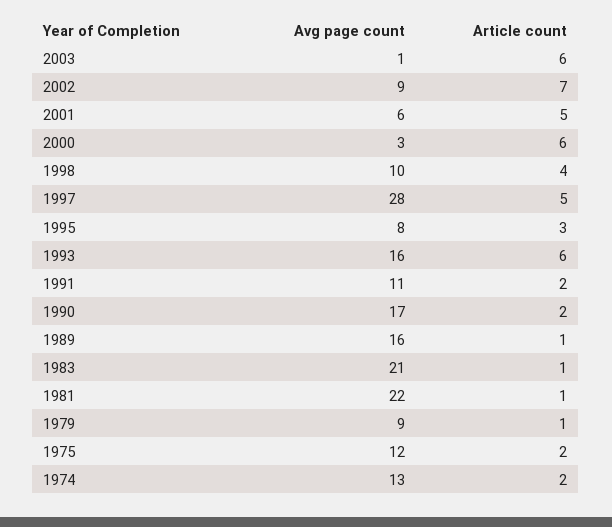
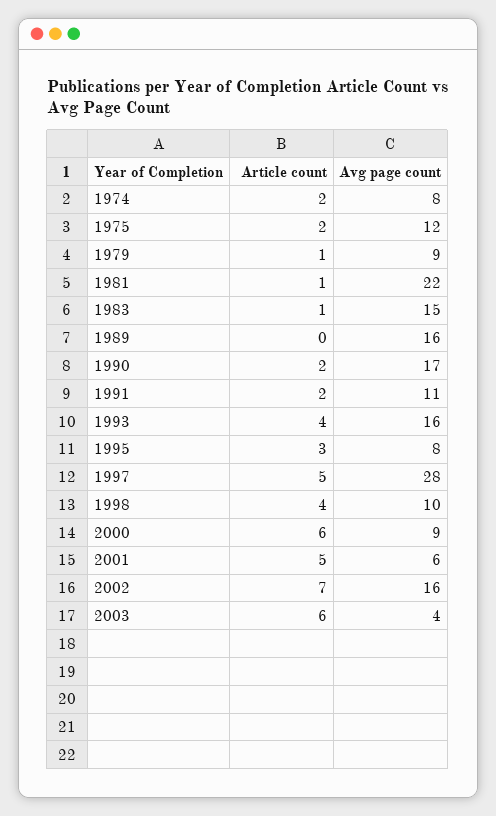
  {
    "Avg page count": {
-     "2003": 1,
+     "2003": 4,
-     "2002": 9,
+     "2002": 16,
      "2001": 6,
-     "2000": 3,
+     "2000": 9,
      "1998": 10,
      "1997": 28,
      "1995": 8,
      "1993": 16,
      "1991": 11,
      "1990": 17,
      "1989": 16,
-     "1983": 21,
+     "1983": 15,
      "1981": 22,
      "1979": 9,
      "1975": 12,
-     "1974": 13
+     "1974": 8
    },
    "Article count": {
      "2003": 6,
      "2002": 7,
      "2001": 5,
      "2000": 6,
      "1998": 4,
      "1997": 5,
      "1995": 3,
-     "1993": 6,
+     "1993": 4,
      "1991": 2,
      "1990": 2,
-     "1989": 1,
+     "1989": 0,
      "1983": 1,
      "1981": 1,
      "1979": 1,
      "1975": 2,
      "1974": 2
    }
  }

